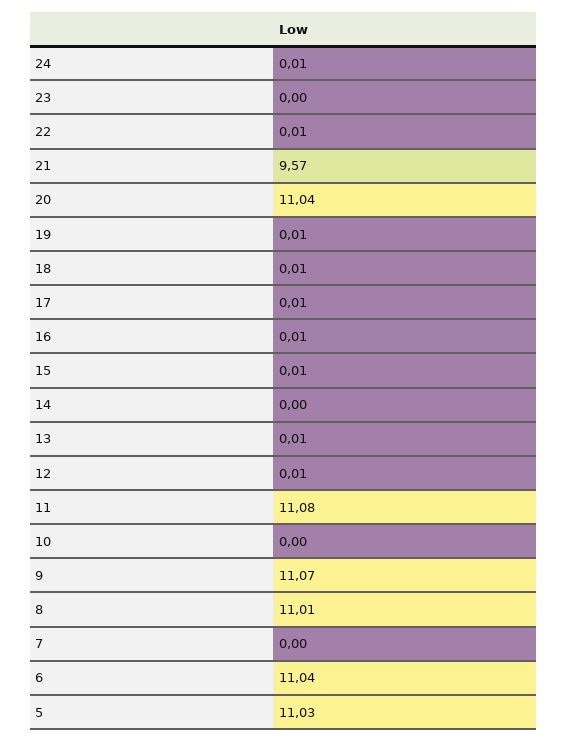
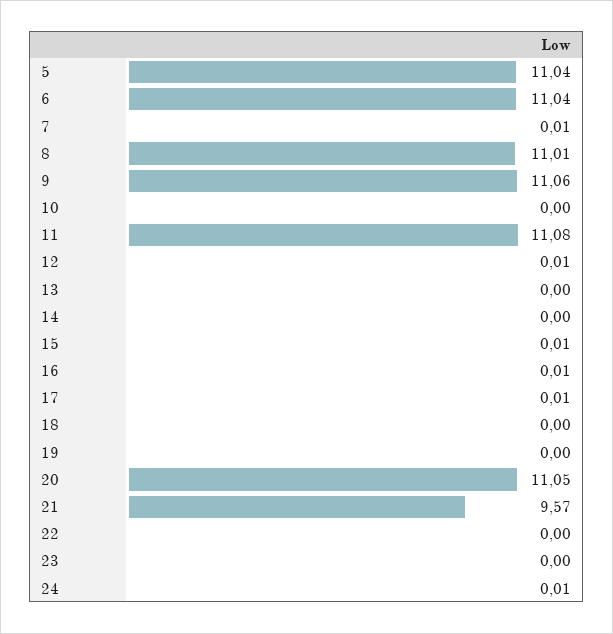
  {
    "24": 0.01,
    "23": 0,
-   "22": 0.01,
+   "22": 0,
    "21": 9.57,
-   "20": 11.04,
+   "20": 11.05,
-   "19": 0.01,
+   "19": 0,
-   "18": 0.01,
+   "18": 0,
    "17": 0.01,
    "16": 0.01,
    "15": 0.01,
    "14": 0,
-   "13": 0.01,
+   "13": 0,
    "12": 0.01,
    "11": 11.08,
    "10": 0,
-   "9": 11.07,
+   "9": 11.06,
    "8": 11.01,
-   "7": 0,
+   "7": 0.01,
    "6": 11.04,
-   "5": 11.03
+   "5": 11.04
  }

